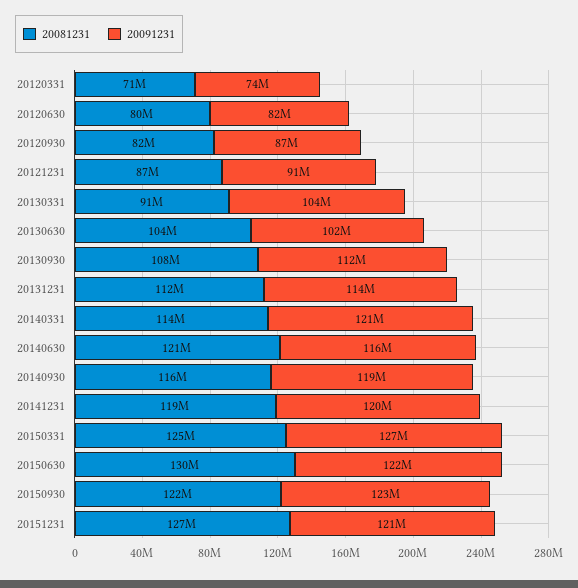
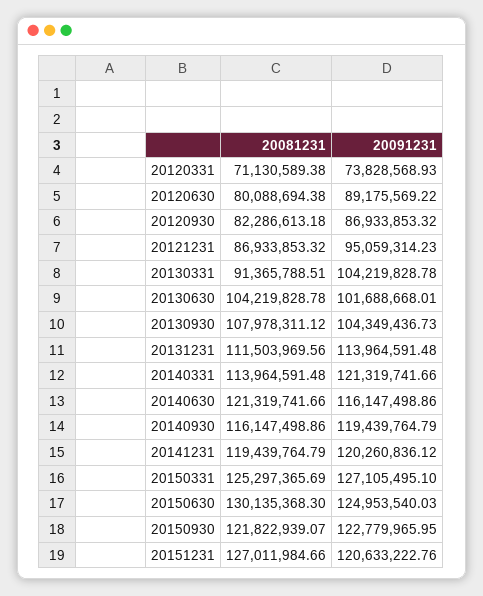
  {
    "20081231": {
      "20120331": 71130589.38,
      "20120630": 80088694.38,
      "20120930": 82286613.18,
      "20121231": 86933853.32,
      "20130331": 91365788.51,
      "20130630": 104219828.78,
      "20130930": 107978311.12,
      "20131231": 111503969.56,
      "20140331": 113964591.48,
      "20140630": 121319741.66,
      "20140930": 116147498.86,
      "20141231": 119439764.79,
      "20150331": 125297365.69,
      "20150630": 130135368.3,
      "20150930": 121822939.07,
      "20151231": 127011984.66
    },
    "20091231": {
      "20120331": 73828568.93,
-     "20120630": 82000000,
+     "20120630": 89175569.22,
      "20120930": 86933853.32,
-     "20121231": 91000000,
+     "20121231": 95059314.23,
      "20130331": 104219828.78,
      "20130630": 101688668.01,
-     "20130930": 112000000,
+     "20130930": 104349436.73,
      "20131231": 113964591.48,
      "20140331": 121319741.66,
      "20140630": 116147498.86,
      "20140930": 119439764.79,
      "20141231": 120260836.12,
      "20150331": 127105495.1,
-     "20150630": 122000000,
+     "20150630": 124953540.03,
      "20150930": 122779965.95,
      "20151231": 120633222.76
    }
  }

